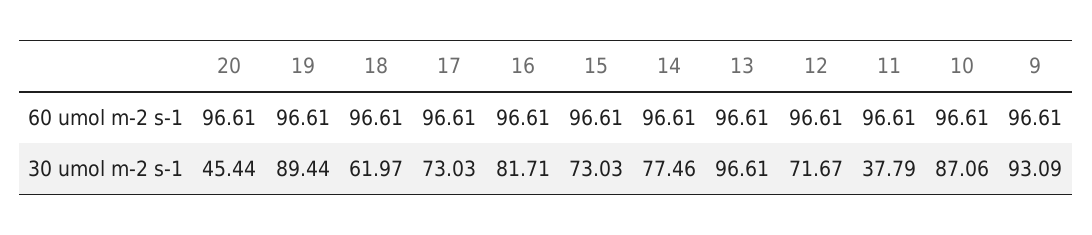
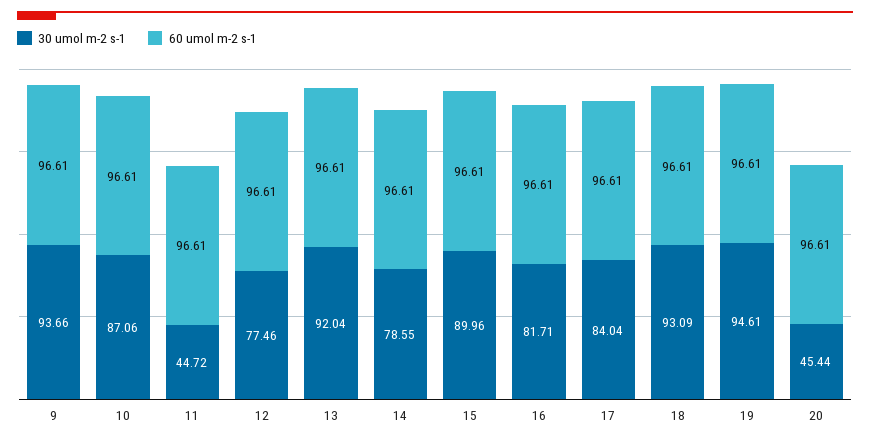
  {
    "60 umol m-2 s-1": {
      "20": 96.61,
      "19": 96.61,
      "18": 96.61,
      "17": 96.61,
      "16": 96.61,
      "15": 96.61,
      "14": 96.61,
      "13": 96.61,
      "12": 96.61,
      "11": 96.61,
      "10": 96.61,
      "9": 96.61
    },
    "30 umol m-2 s-1": {
      "20": 45.44,
-     "19": 89.44,
+     "19": 94.61,
-     "18": 61.97,
+     "18": 93.09,
-     "17": 73.03,
+     "17": 84.04,
      "16": 81.71,
-     "15": 73.03,
+     "15": 89.96,
-     "14": 77.46,
+     "14": 78.55,
-     "13": 96.61,
+     "13": 92.04,
-     "12": 71.67,
+     "12": 77.46,
-     "11": 37.79,
+     "11": 44.72,
      "10": 87.06,
-     "9": 93.09
+     "9": 93.66
    }
  }

